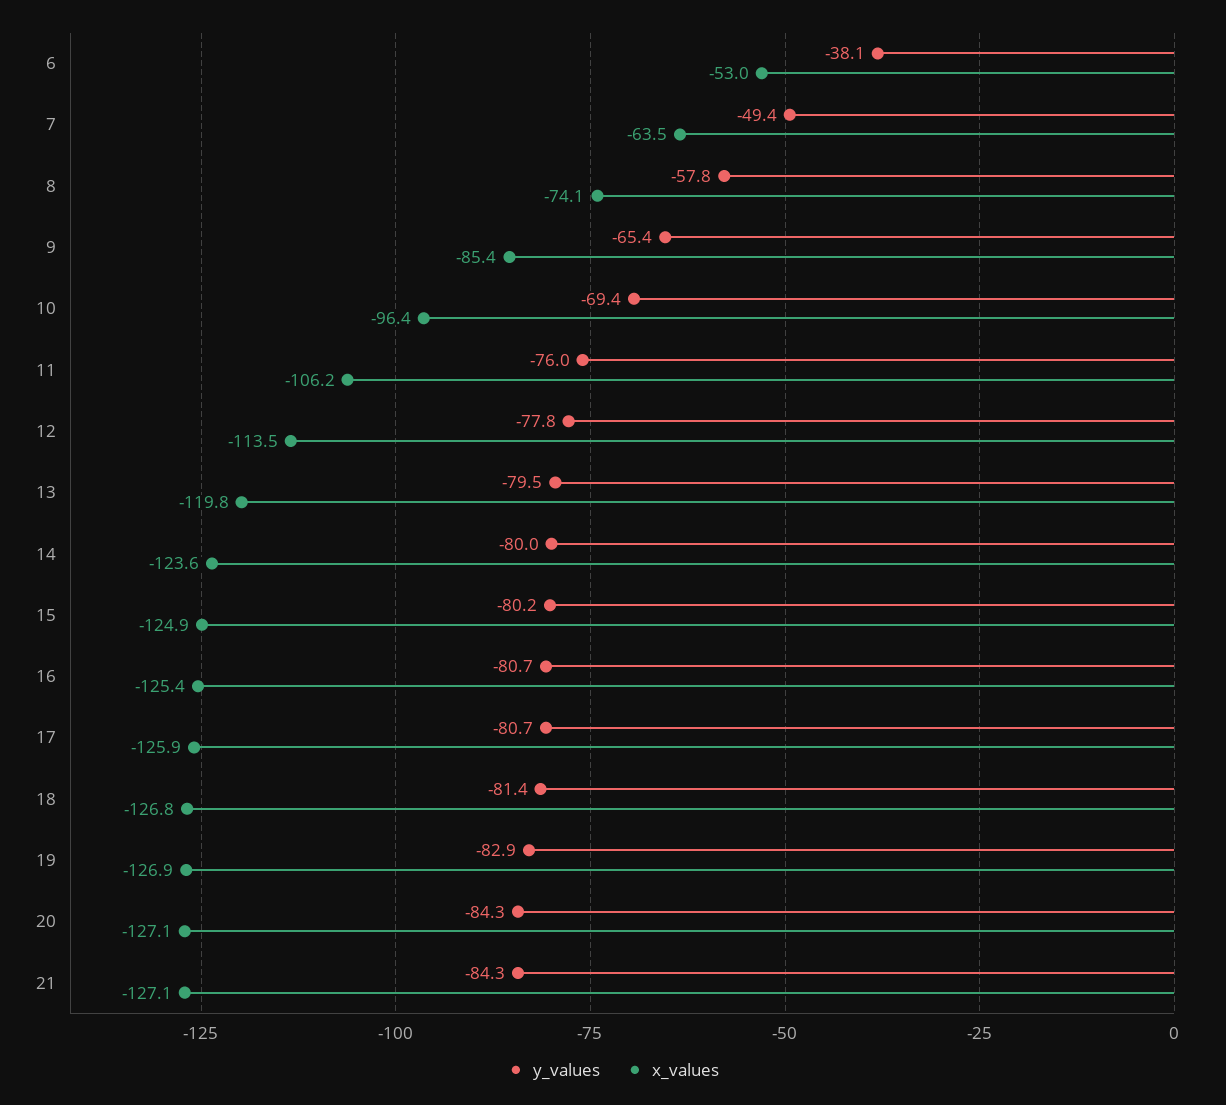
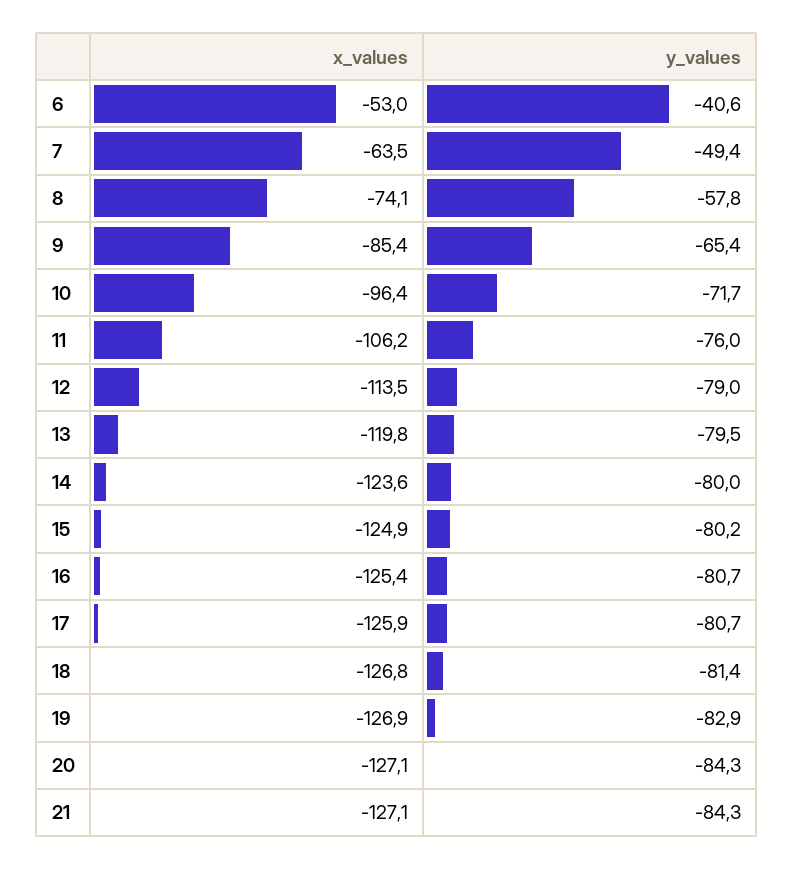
  {
    "y_values": {
-     "6": -38.1,
+     "6": -40.6,
      "7": -49.4,
      "8": -57.8,
      "9": -65.4,
-     "10": -69.4,
+     "10": -71.7,
      "11": -76,
-     "12": -77.8,
+     "12": -79,
      "13": -79.5,
      "14": -80,
      "15": -80.2,
      "16": -80.7,
      "17": -80.7,
      "18": -81.4,
      "19": -82.9,
      "20": -84.3,
      "21": -84.3
    },
    "x_values": {
      "6": -53,
      "7": -63.5,
      "8": -74.1,
      "9": -85.4,
      "10": -96.4,
      "11": -106.2,
      "12": -113.5,
      "13": -119.8,
      "14": -123.6,
      "15": -124.9,
      "16": -125.4,
      "17": -125.9,
      "18": -126.8,
      "19": -126.9,
      "20": -127.1,
      "21": -127.1
    }
  }

